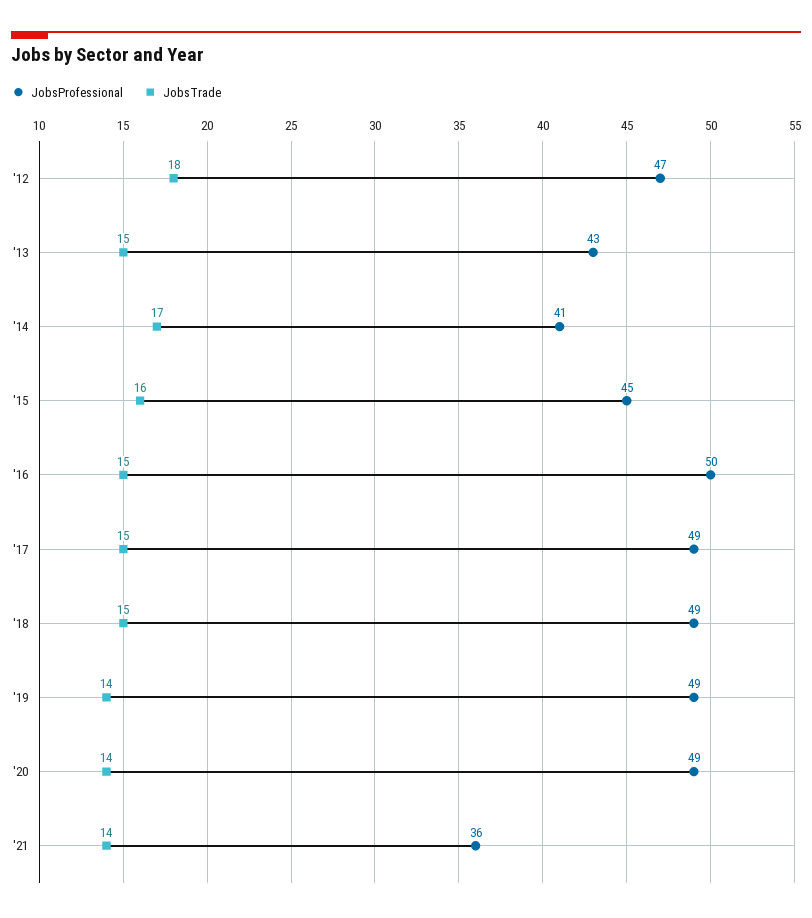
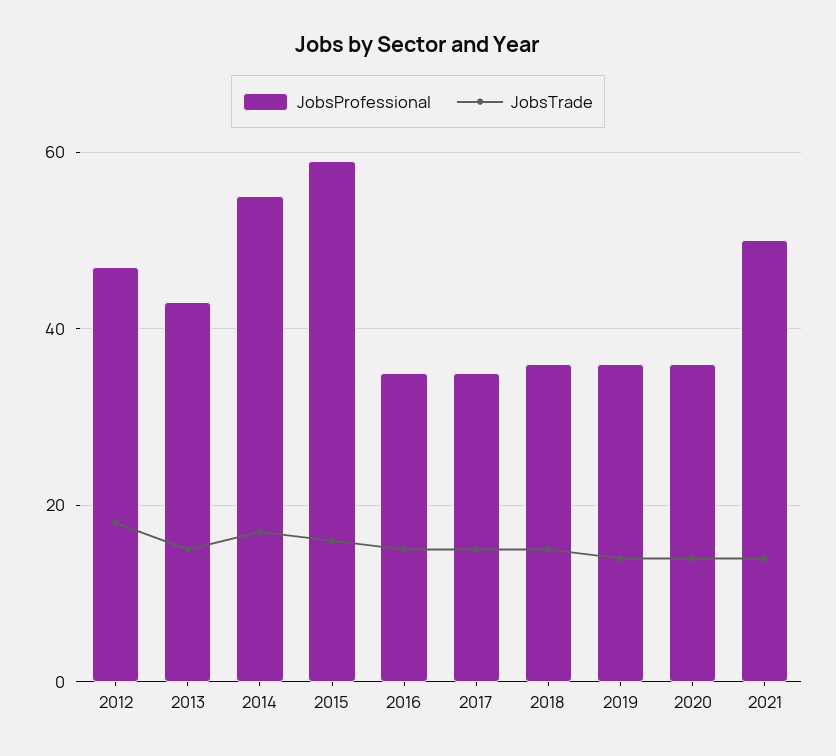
  {
    "JobsProfessional": {
      "'12": 47,
      "'13": 43,
-     "'14": 41,
+     "'14": 55,
-     "'15": 45,
+     "'15": 60,
-     "'16": 50,
+     "'16": 35,
-     "'17": 49,
+     "'17": 35,
-     "'18": 49,
+     "'18": 35,
-     "'19": 49,
+     "'19": 35,
-     "'20": 49,
+     "'20": 35,
-     "'21": 36
+     "'21": 50
    },
    "JobsTrade": {
      "'12": 18,
      "'13": 15,
      "'14": 17,
      "'15": 16,
      "'16": 15,
      "'17": 15,
      "'18": 15,
      "'19": 14,
      "'20": 14,
      "'21": 14
    }
  }

